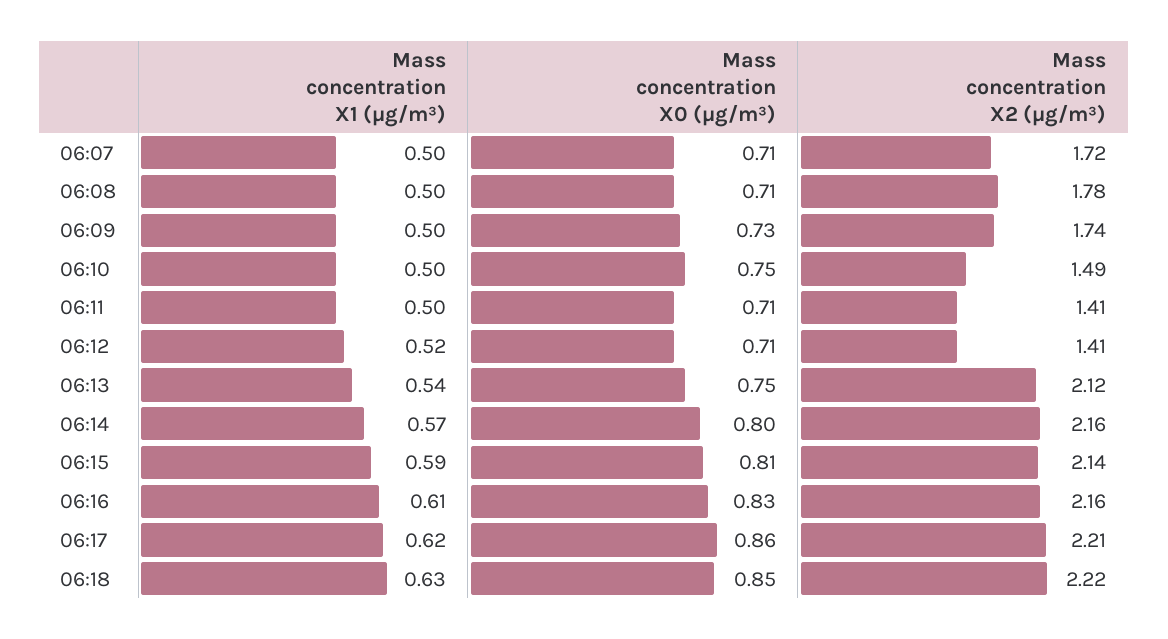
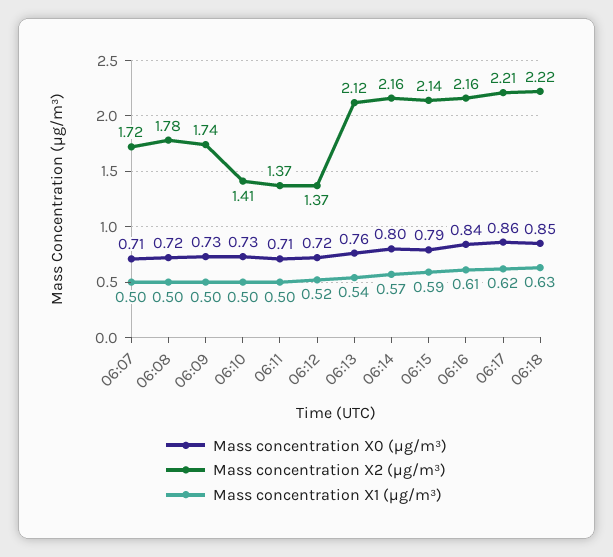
  {
    "Mass concentration X1 (μg/m³)": {
      "06:07": 0.5,
      "06:08": 0.5,
      "06:09": 0.5,
      "06:10": 0.5,
      "06:11": 0.5,
      "06:12": 0.52,
      "06:13": 0.54,
      "06:14": 0.57,
      "06:15": 0.59,
      "06:16": 0.61,
      "06:17": 0.62,
      "06:18": 0.63
    },
    "Mass concentration X0 (μg/m³)": {
      "06:07": 0.71,
-     "06:08": 0.71,
+     "06:08": 0.72,
      "06:09": 0.73,
-     "06:10": 0.75,
+     "06:10": 0.73,
      "06:11": 0.71,
-     "06:12": 0.71,
+     "06:12": 0.72,
-     "06:13": 0.75,
+     "06:13": 0.76,
      "06:14": 0.8,
-     "06:15": 0.81,
+     "06:15": 0.79,
-     "06:16": 0.83,
+     "06:16": 0.84,
      "06:17": 0.86,
      "06:18": 0.85
    },
    "Mass concentration X2 (μg/m³)": {
      "06:07": 1.72,
      "06:08": 1.78,
      "06:09": 1.74,
-     "06:10": 1.49,
+     "06:10": 1.41,
-     "06:11": 1.41,
+     "06:11": 1.37,
-     "06:12": 1.41,
+     "06:12": 1.37,
      "06:13": 2.12,
      "06:14": 2.16,
      "06:15": 2.14,
      "06:16": 2.16,
      "06:17": 2.21,
      "06:18": 2.22
    }
  }

